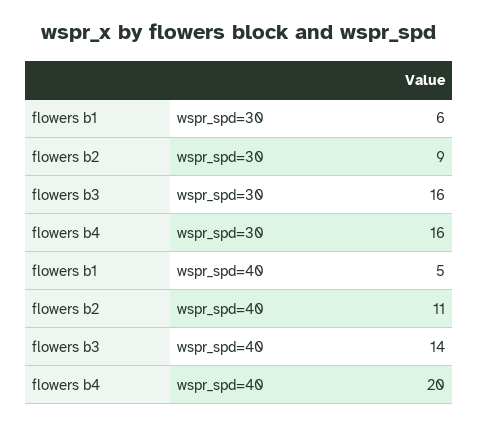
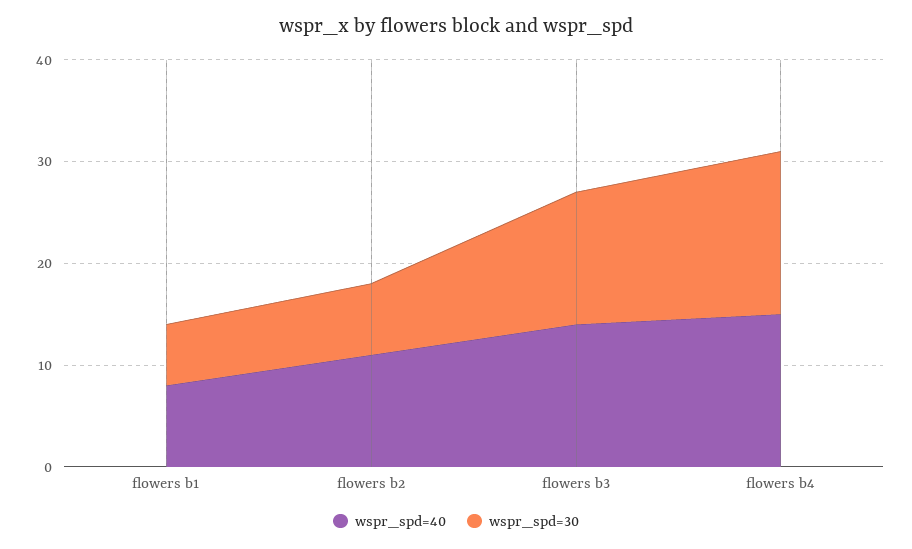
  {
    "wspr_spd=30": {
      "flowers b1": 6,
-     "flowers b2": 9,
+     "flowers b2": 7,
-     "flowers b3": 16,
+     "flowers b3": 13,
      "flowers b4": 16
    },
    "wspr_spd=40": {
-     "flowers b1": 5,
+     "flowers b1": 8,
      "flowers b2": 11,
      "flowers b3": 14,
-     "flowers b4": 20
+     "flowers b4": 15
    }
  }

